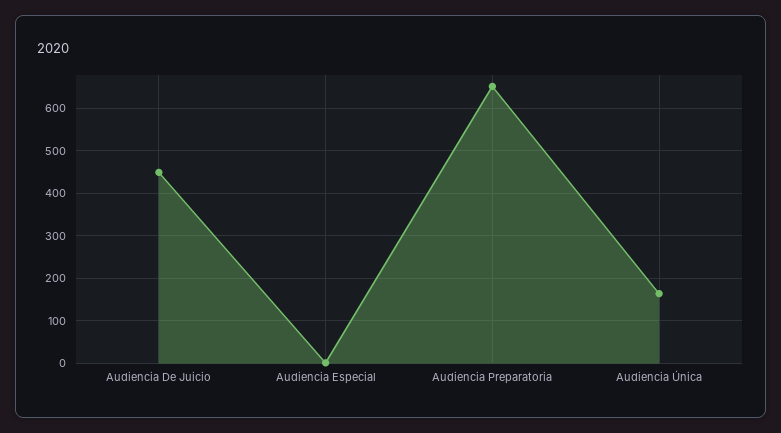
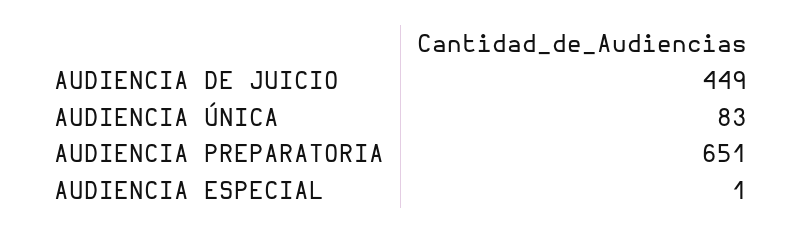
  {
    "Audiencia De Juicio": 449,
    "Audiencia Especial": 1,
    "Audiencia Preparatoria": 651,
-   "Audiencia Única": 160
+   "Audiencia Única": 83
  }

